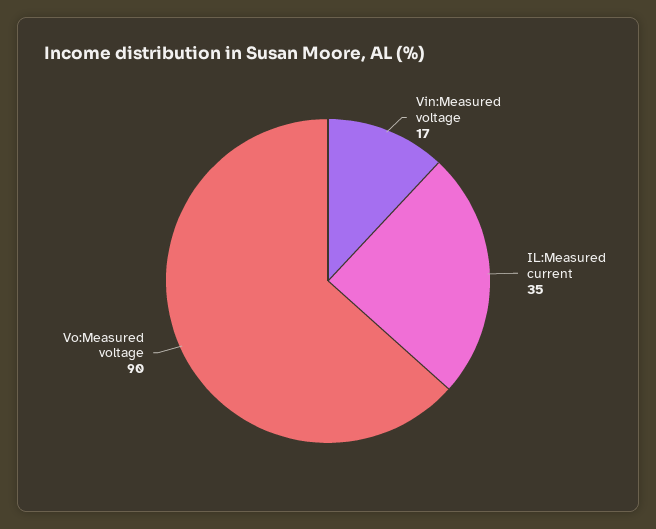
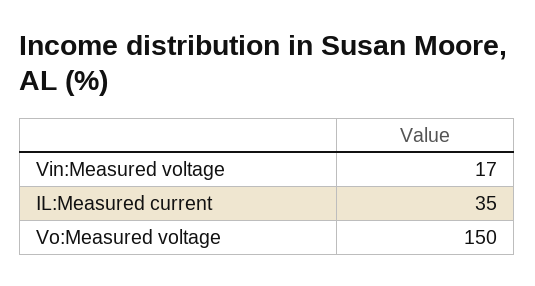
  {
    "Vin:Measured voltage": 17,
    "IL:Measured current": 35,
-   "Vo:Measured voltage": 90
+   "Vo:Measured voltage": 150
  }

